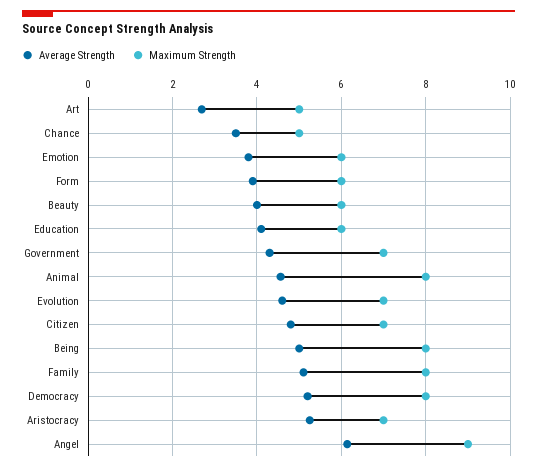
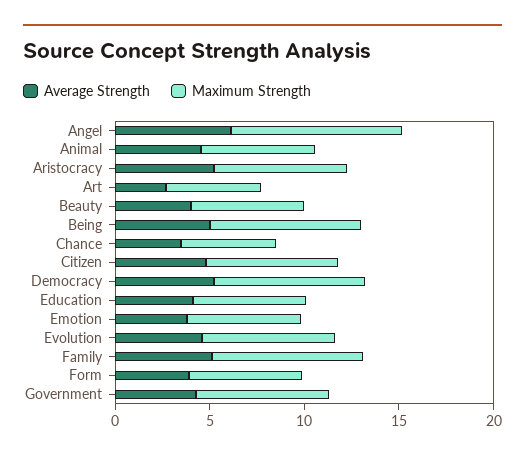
  {
    "Average Strength": {
      "Art": 2.6,
      "Chance": 3.6,
      "Emotion": 3.8,
      "Form": 4,
      "Beauty": 4,
      "Education": 4.2,
      "Government": 4.4,
      "Animal": 4.6,
      "Evolution": 4.6,
      "Citizen": 4.8,
      "Being": 5,
      "Family": 5.2,
      "Democracy": 5.2,
      "Aristocracy": 5.2,
      "Angel": 6.2
    },
    "Maximum Strength": {
      "Art": 5,
      "Chance": 5,
      "Emotion": 6,
      "Form": 6,
      "Beauty": 6,
      "Education": 6,
      "Government": 7,
-     "Animal": 8,
+     "Animal": 6,
      "Evolution": 7,
      "Citizen": 7,
      "Being": 8,
      "Family": 8,
      "Democracy": 8,
      "Aristocracy": 7,
      "Angel": 9
    }
  }

